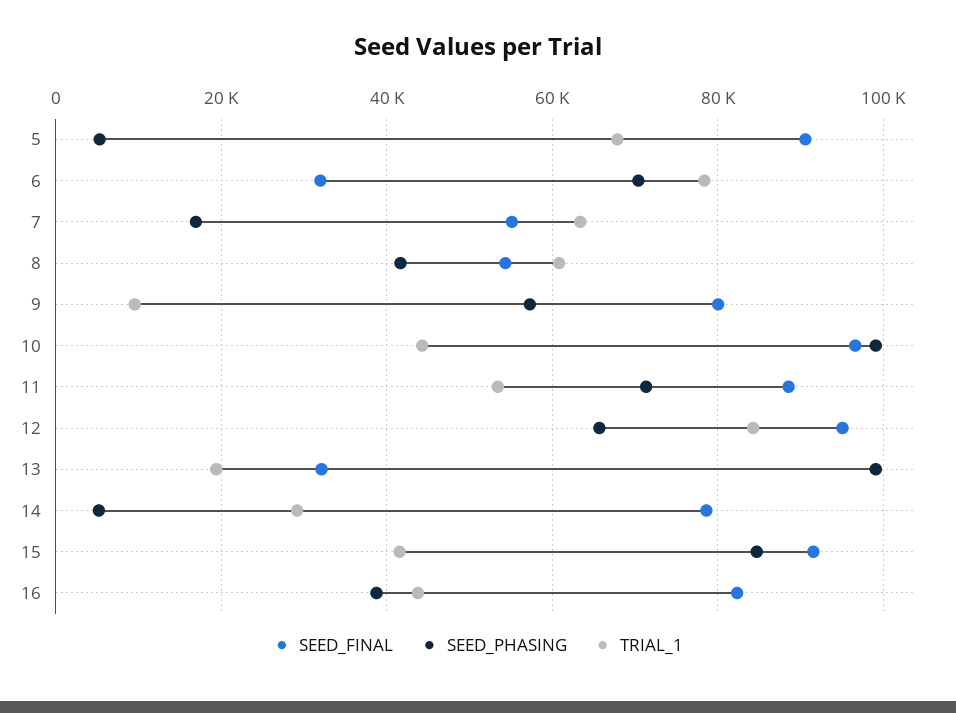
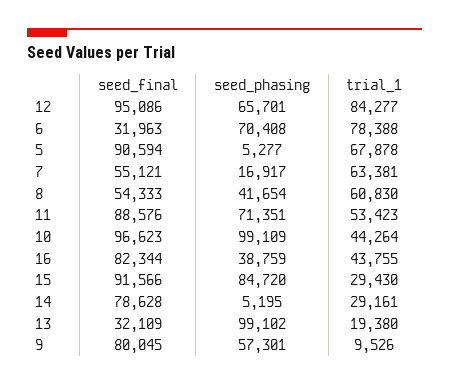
  {
    "SEED_FINAL": {
      "5": 90594,
      "6": 31963,
      "7": 55121,
      "8": 54333,
      "9": 80045,
      "10": 96623,
      "11": 88576,
      "12": 95086,
      "13": 32109,
      "14": 78628,
      "15": 91566,
      "16": 82344
    },
    "SEED_PHASING": {
      "5": 5277,
      "6": 70408,
      "7": 16917,
      "8": 41654,
      "9": 57301,
      "10": 99109,
      "11": 71351,
      "12": 65701,
      "13": 99102,
      "14": 5195,
      "15": 84720,
      "16": 38759
    },
    "TRIAL_1": {
      "5": 67878,
      "6": 78388,
      "7": 63381,
      "8": 60830,
      "9": 9526,
      "10": 44264,
      "11": 53423,
      "12": 84277,
      "13": 19380,
      "14": 29161,
-     "15": 42000,
+     "15": 29430,
      "16": 43755
    }
  }

